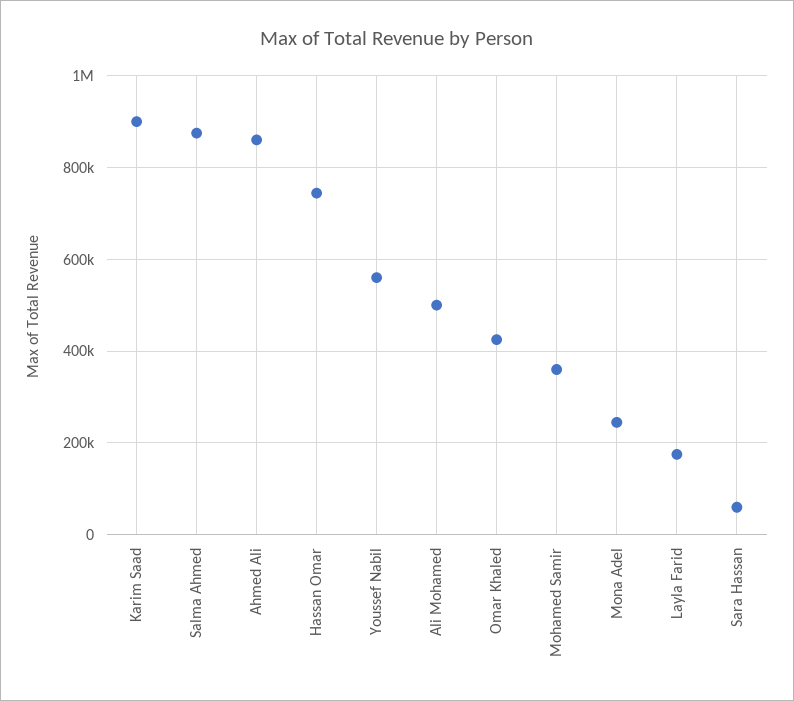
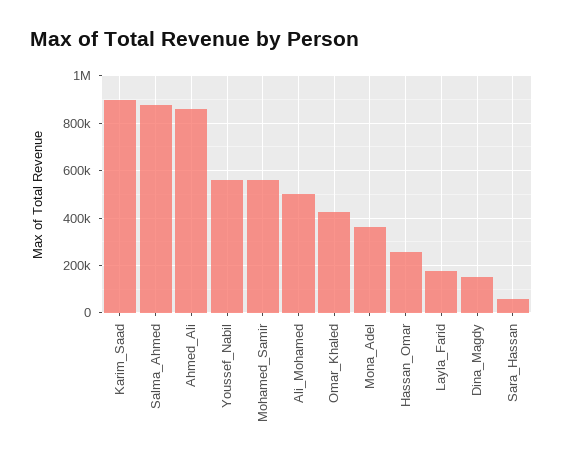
  {
    "Karim Saad": 900000,
    "Salma Ahmed": 880000,
    "Ahmed Ali": 860000,
-   "Hassan Omar": 740000,
+   "Hassan Omar": 250000,
    "Youssef Nabil": 560000,
    "Ali Mohamed": 500000,
    "Omar Khaled": 420000,
-   "Mohamed Samir": 360000,
+   "Mohamed Samir": 550000,
-   "Mona Adel": 240000,
+   "Mona Adel": 350000,
    "Layla Farid": 180000,
-   "Sara Hassan": 60000
+   "Sara Hassan": 60000,
+   "Dina_Magdy": 150000
  }

